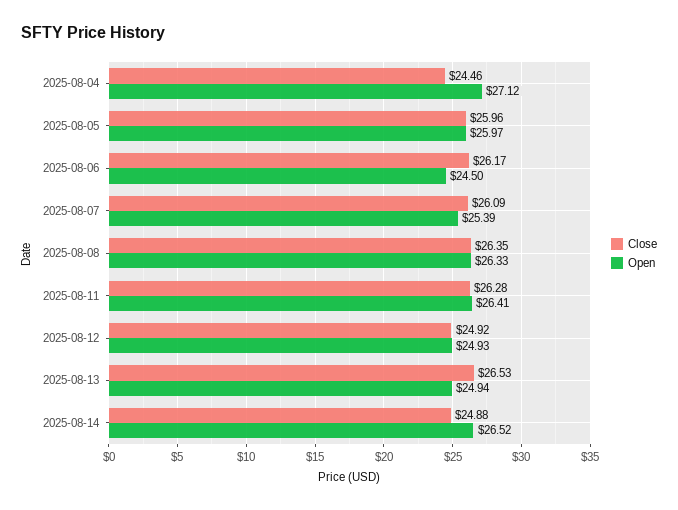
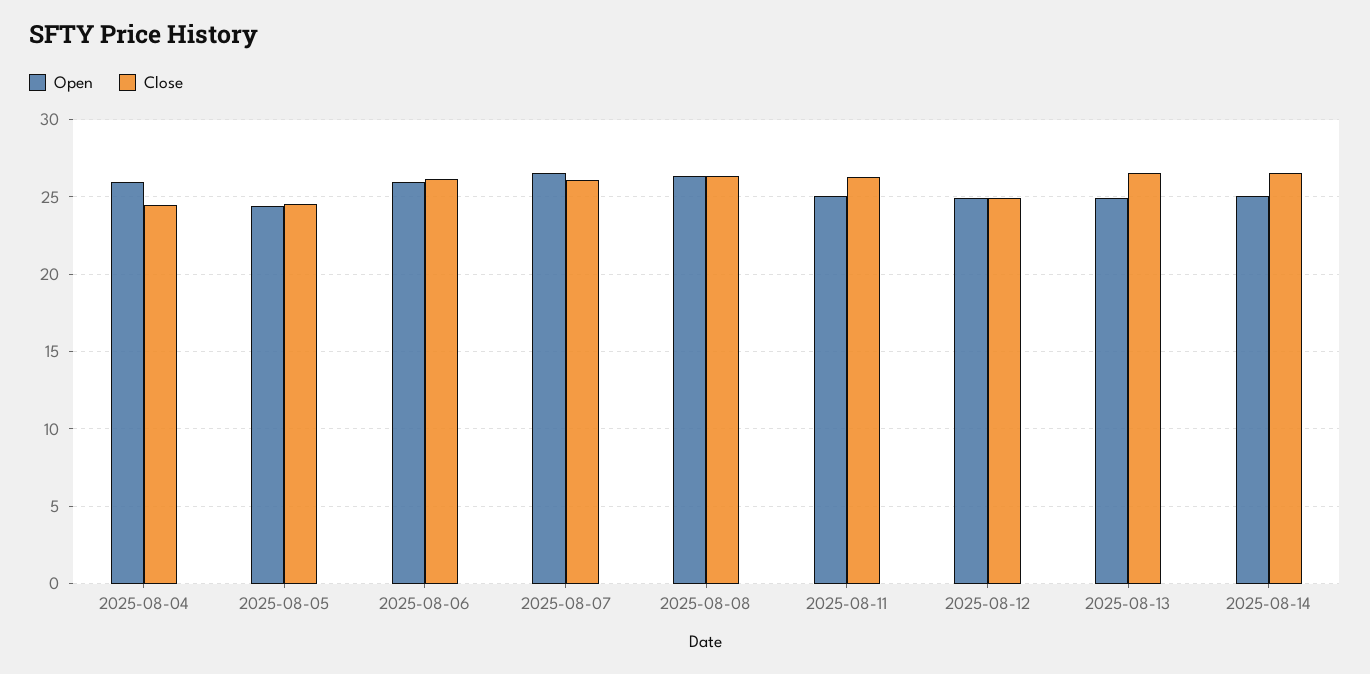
  {
    "Close": {
      "2025-08-04": 24.46,
-     "2025-08-05": 25.96,
+     "2025-08-05": 24.5,
      "2025-08-06": 26.17,
      "2025-08-07": 26.09,
      "2025-08-08": 26.35,
      "2025-08-11": 26.28,
      "2025-08-12": 24.92,
      "2025-08-13": 26.53,
-     "2025-08-14": 24.88
+     "2025-08-14": 26.5
    },
    "Open": {
-     "2025-08-04": 27.12,
+     "2025-08-04": 26,
-     "2025-08-05": 25.97,
+     "2025-08-05": 24.5,
-     "2025-08-06": 24.5,
+     "2025-08-06": 26,
-     "2025-08-07": 25.39,
+     "2025-08-07": 26.5,
      "2025-08-08": 26.33,
-     "2025-08-11": 26.41,
+     "2025-08-11": 25,
      "2025-08-12": 24.93,
      "2025-08-13": 24.94,
-     "2025-08-14": 26.52
+     "2025-08-14": 25
    }
  }

